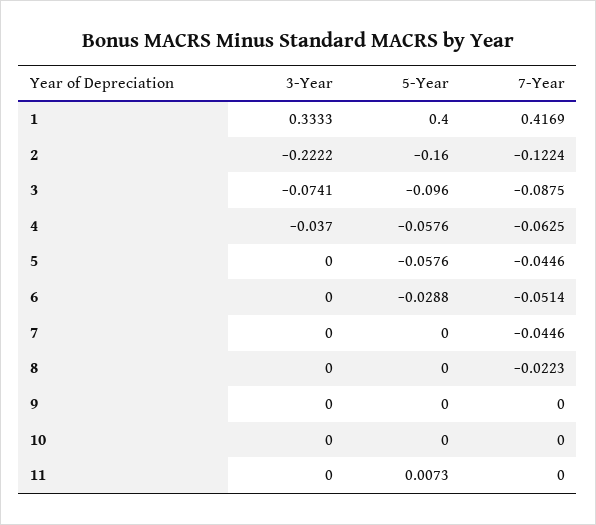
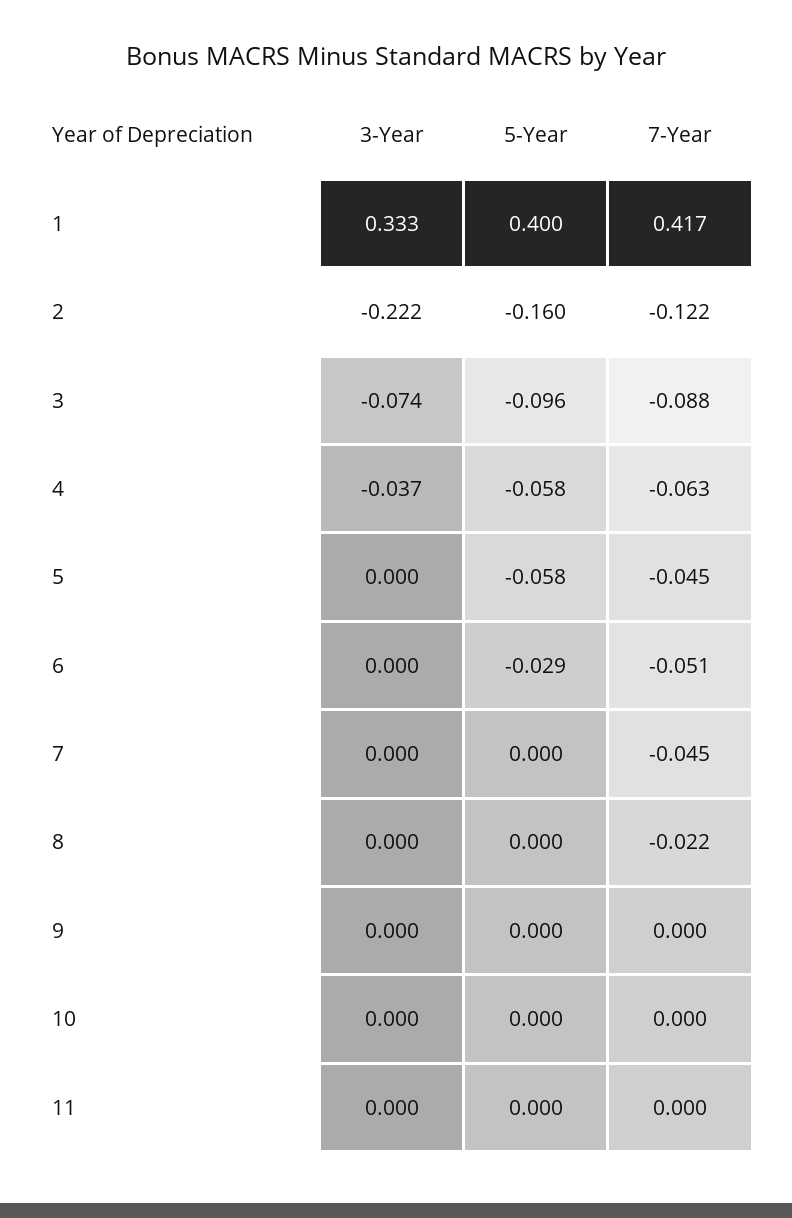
  {
    "3-Year": {
      "1": 0.3333,
      "2": -0.2222,
      "3": -0.0741,
      "4": -0.037,
      "5": 0,
      "6": 0,
      "7": 0,
      "8": 0,
      "9": 0,
      "10": 0,
      "11": 0
    },
    "5-Year": {
      "1": 0.4,
      "2": -0.16,
      "3": -0.096,
      "4": -0.0576,
      "5": -0.0576,
      "6": -0.0288,
      "7": 0,
      "8": 0,
      "9": 0,
      "10": 0,
-     "11": 0.0073
+     "11": 0
    },
    "7-Year": {
      "1": 0.4169,
      "2": -0.1224,
      "3": -0.0875,
      "4": -0.0625,
      "5": -0.0446,
      "6": -0.0514,
      "7": -0.0446,
      "8": -0.0223,
      "9": 0,
      "10": 0,
      "11": 0
    }
  }

